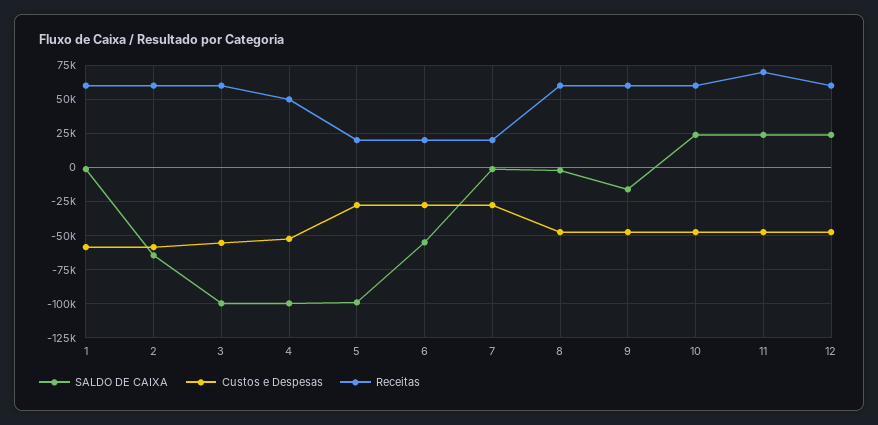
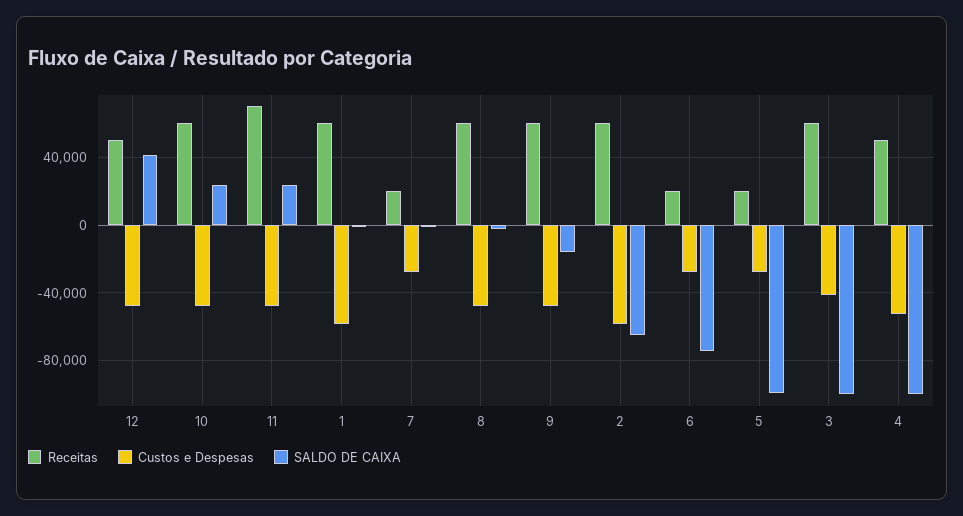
  {
    "SALDO DE CAIXA": {
      "1": 0,
      "2": -65000,
      "3": -100000,
      "4": -100000,
      "5": -100000,
-     "6": -55000,
+     "6": -75000,
      "7": 0,
      "8": 0,
      "9": -15000,
      "10": 25000,
      "11": 25000,
-     "12": 25000
+     "12": 40000
    },
    "Custos e Despesas": {
      "1": -60000,
      "2": -60000,
-     "3": -55000,
+     "3": -40000,
      "4": -50000,
      "5": -30000,
      "6": -30000,
      "7": -30000,
      "8": -45000,
      "9": -45000,
      "10": -45000,
      "11": -45000,
      "12": -45000
    },
    "Receitas": {
      "1": 60000,
      "2": 60000,
      "3": 60000,
      "4": 50000,
      "5": 20000,
      "6": 20000,
      "7": 20000,
      "8": 60000,
      "9": 60000,
      "10": 60000,
      "11": 70000,
-     "12": 60000
+     "12": 50000
    }
  }

